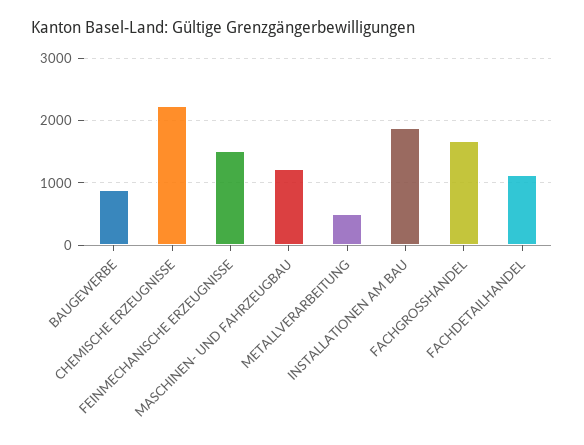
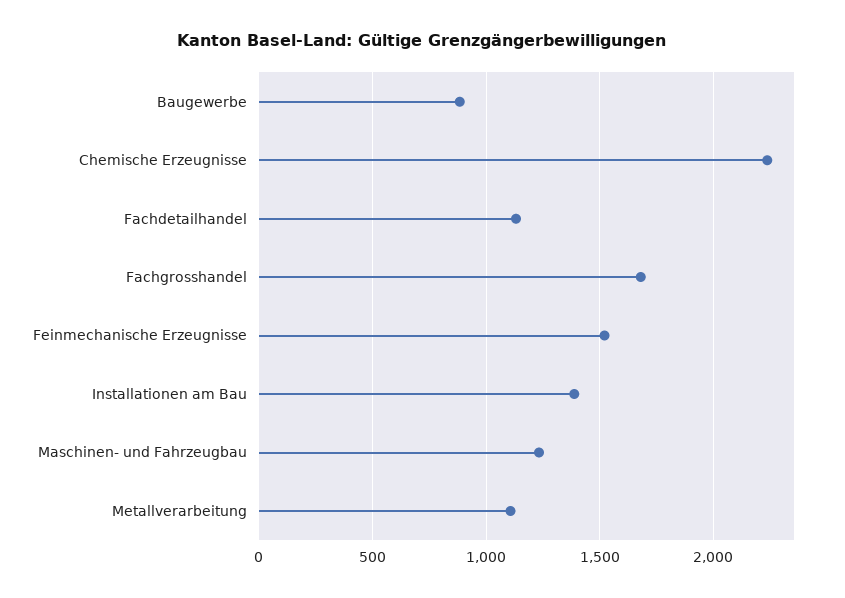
  {
    "BAUGEWERBE": 900,
    "CHEMISCHE ERZEUGNISSE": 2250,
    "FEINMECHANISCHE ERZEUGNISSE": 1500,
    "MASCHINEN- UND FAHRZEUGBAU": 1250,
-   "METALLVERARBEITUNG": 500,
+   "METALLVERARBEITUNG": 1100,
-   "INSTALLATIONEN AM BAU": 1900,
+   "INSTALLATIONEN AM BAU": 1400,
    "FACHGROSSHANDEL": 1700,
    "FACHDETAILHANDEL": 1150
  }

